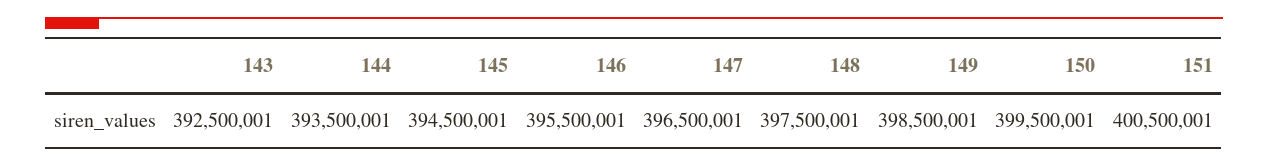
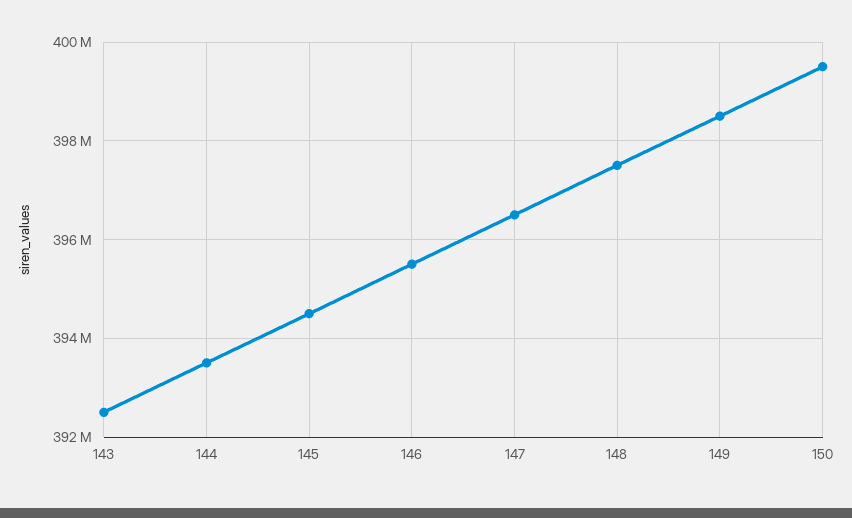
  {
    "143": 392500001,
    "144": 393500001,
    "145": 394500001,
    "146": 395500001,
    "147": 396500001,
    "148": 397500001,
    "149": 398500001,
-   "150": 399500001,
+   "150": 399500001
-   "151": 400500001
  }

